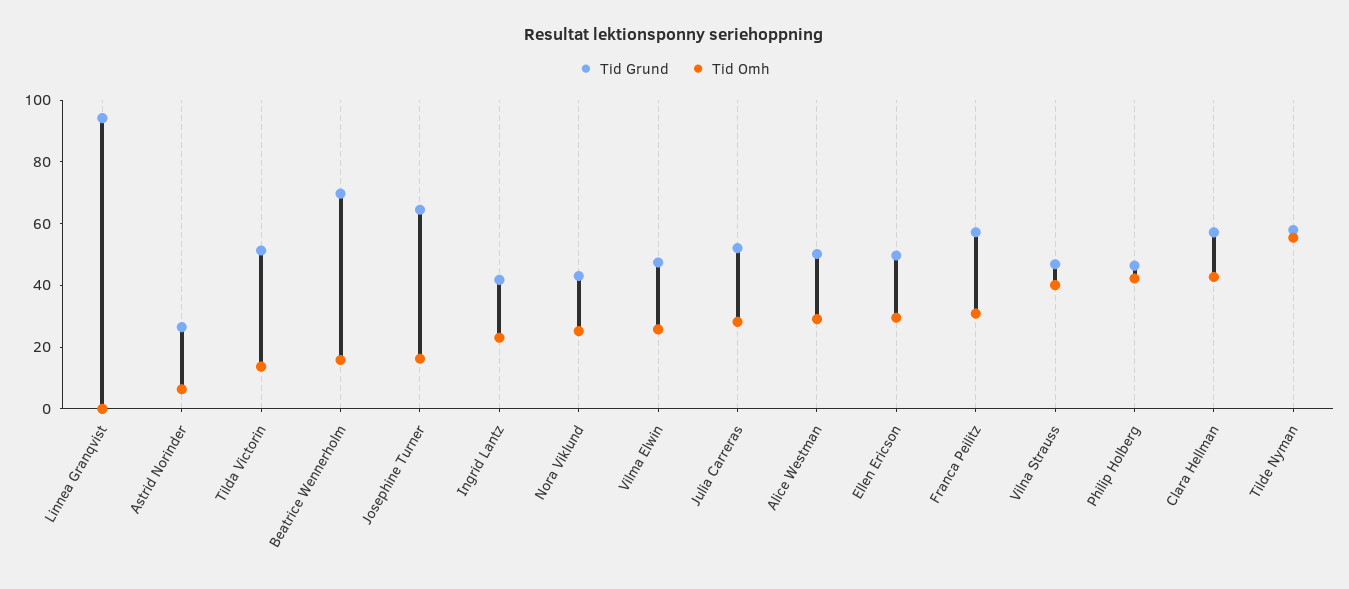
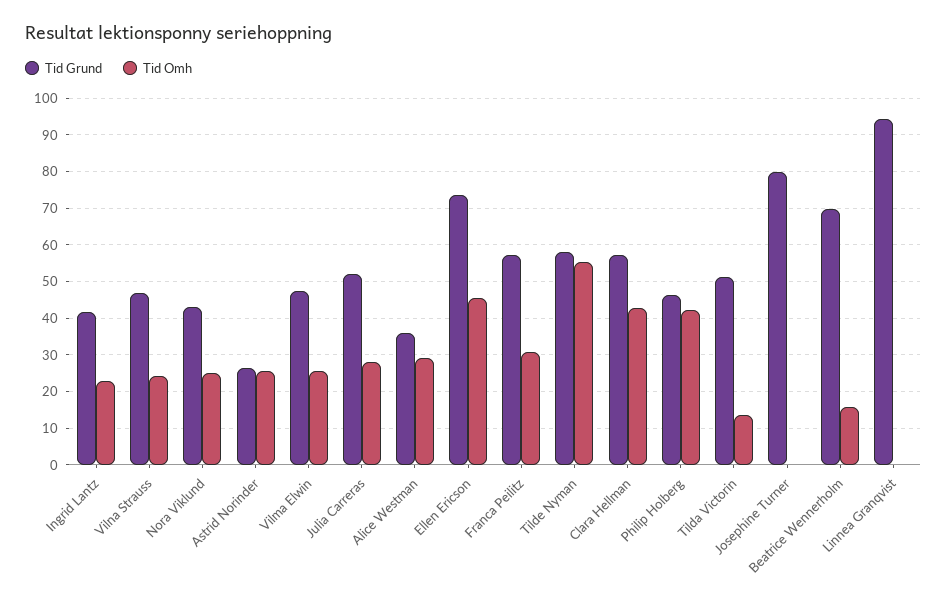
  {
    "Tid Grund": {
      "Linnea Granqvist": 94,
      "Astrid Norinder": 26,
      "Tilda Victorin": 52,
      "Beatrice Wennerholm": 70,
-     "Josephine Turner": 65,
+     "Josephine Turner": 80,
      "Ingrid Lantz": 42,
      "Nora Viklund": 44,
      "Vilma Elwin": 48,
      "Julia Carreras": 52,
-     "Alice Westman": 50,
+     "Alice Westman": 36,
-     "Ellen Ericson": 50,
+     "Ellen Ericson": 74,
      "Franca Peilitz": 58,
      "Vilna Strauss": 46,
      "Philip Holberg": 46,
      "Clara Hellman": 58,
      "Tilde Nyman": 58
    },
    "Tid Omh": {
      "Linnea Granqvist": 0,
-     "Astrid Norinder": 5,
+     "Astrid Norinder": 26,
      "Tilda Victorin": 14,
      "Beatrice Wennerholm": 16,
-     "Josephine Turner": 15,
+     "Josephine Turner": 0,
      "Ingrid Lantz": 24,
      "Nora Viklund": 26,
      "Vilma Elwin": 26,
      "Julia Carreras": 28,
      "Alice Westman": 30,
-     "Ellen Ericson": 30,
+     "Ellen Ericson": 46,
      "Franca Peilitz": 30,
-     "Vilna Strauss": 40,
+     "Vilna Strauss": 24,
      "Philip Holberg": 42,
      "Clara Hellman": 42,
      "Tilde Nyman": 56
    }
  }

